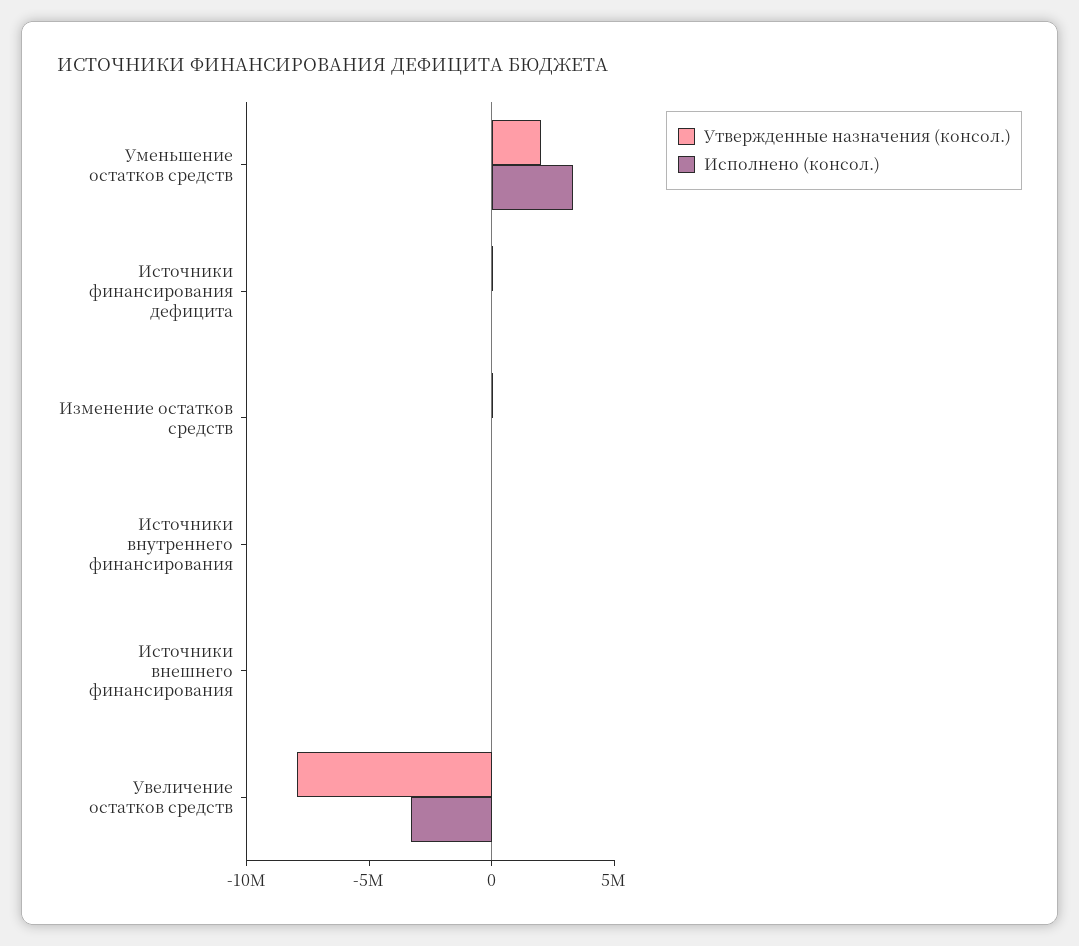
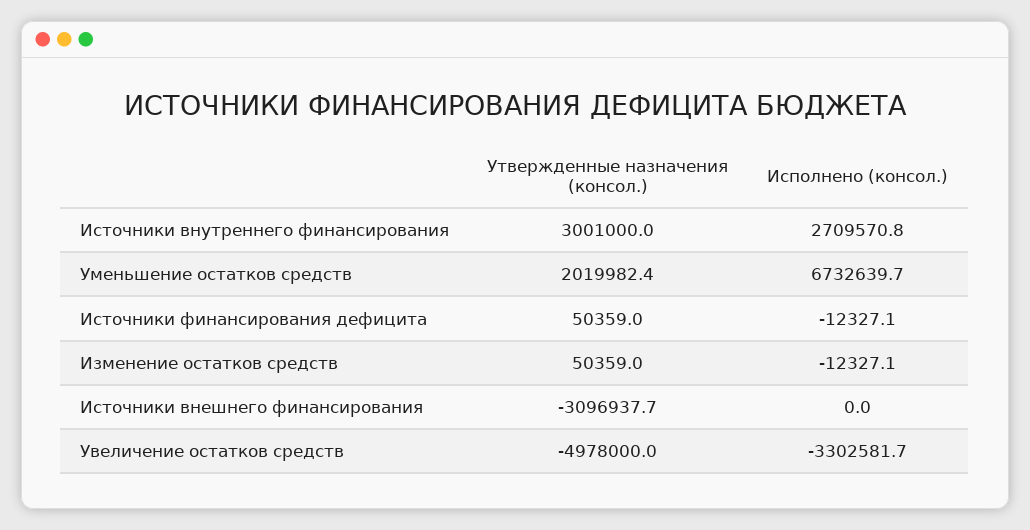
  {
    "Утвержденные назначения (консол.)": {
      "Уменьшение остатков средств": 2019982.4,
      "Источники финансирования дефицита": 50359,
      "Изменение остатков средств": 50359,
-     "Источники внутреннего финансирования": 0,
+     "Источники внутреннего финансирования": 3001000,
-     "Источники внешнего финансирования": 0,
+     "Источники внешнего финансирования": -3096937.7,
-     "Увеличение остатков средств": -8000000
+     "Увеличение остатков средств": -4978000
    },
    "Исполнено (консол.)": {
-     "Уменьшение остатков средств": 3000000,
+     "Уменьшение остатков средств": 6732639.7,
      "Источники финансирования дефицита": -12327.1,
      "Изменение остатков средств": -12327.1,
-     "Источники внутреннего финансирования": 0,
+     "Источники внутреннего финансирования": 2709570.8,
      "Источники внешнего финансирования": 0,
      "Увеличение остатков средств": -3302581.7
    }
  }

